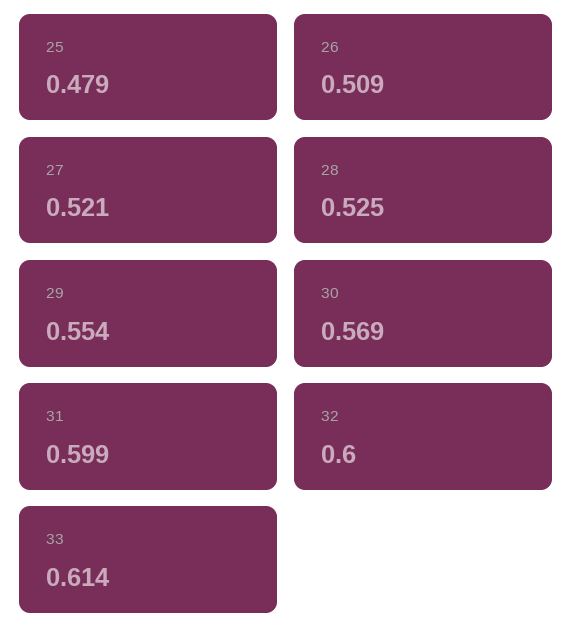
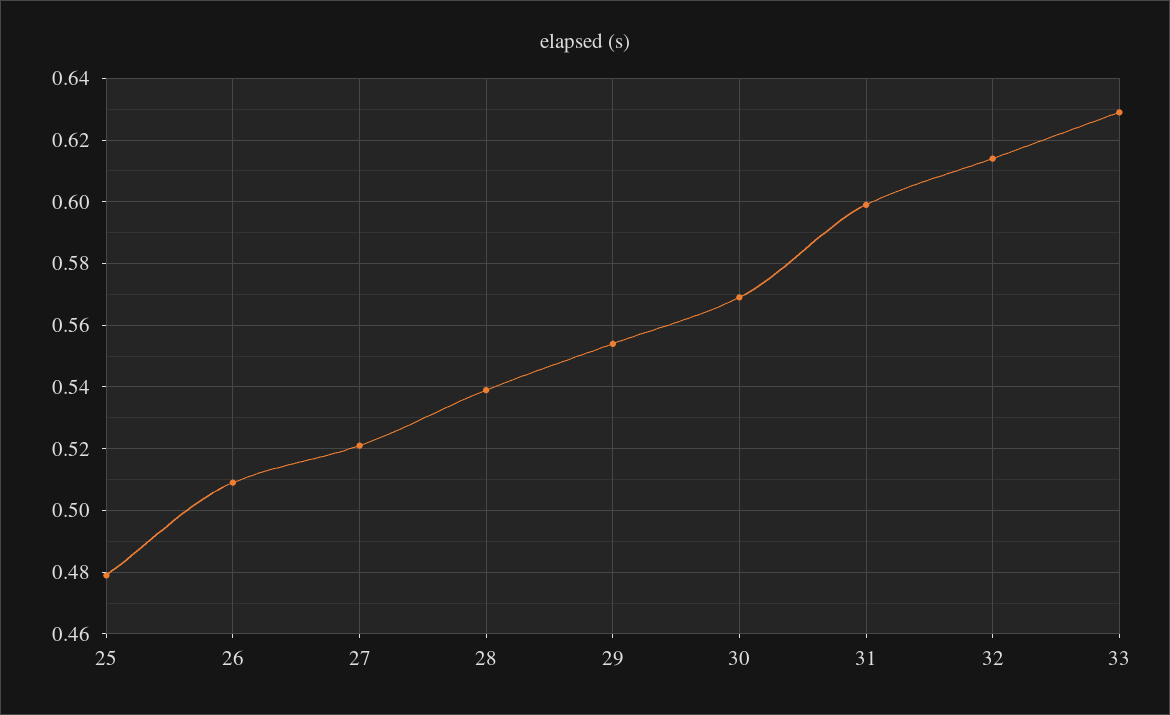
  {
    "25": 0.479,
    "26": 0.509,
    "27": 0.521,
-   "28": 0.525,
+   "28": 0.54,
    "29": 0.554,
    "30": 0.569,
    "31": 0.599,
-   "32": 0.6,
+   "32": 0.615,
-   "33": 0.614
+   "33": 0.63
  }

